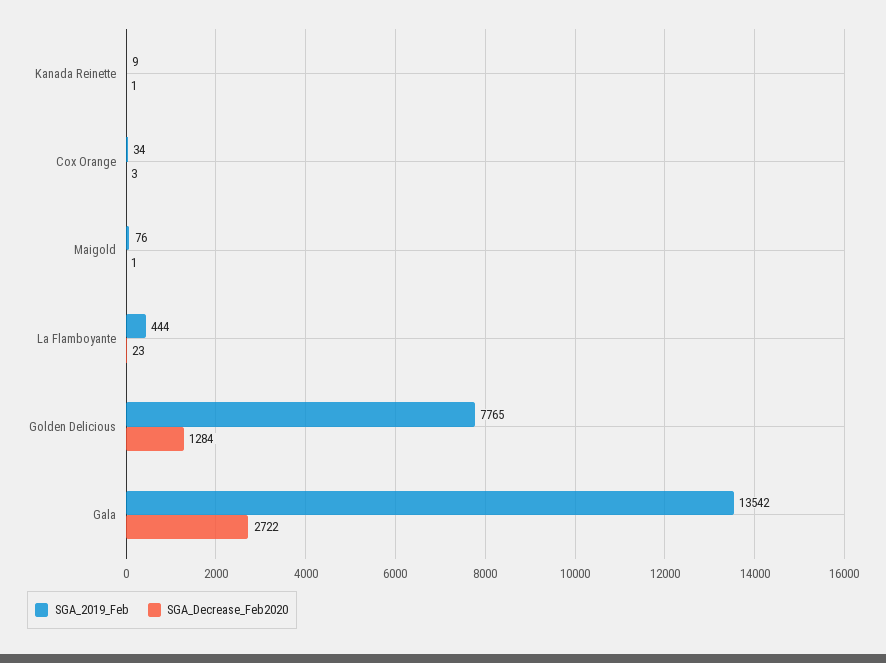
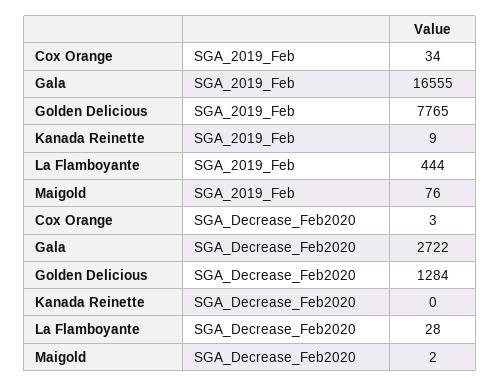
  {
    "SGA_2019_Feb": {
      "Kanada Reinette": 9,
      "Cox Orange": 34,
      "Maigold": 76,
      "La Flamboyante": 444,
      "Golden Delicious": 7765,
-     "Gala": 13542
+     "Gala": 16555
    },
    "SGA_Decrease_Feb2020": {
-     "Kanada Reinette": 1,
+     "Kanada Reinette": 0,
      "Cox Orange": 3,
-     "Maigold": 1,
+     "Maigold": 2,
-     "La Flamboyante": 23,
+     "La Flamboyante": 28,
      "Golden Delicious": 1284,
      "Gala": 2722
    }
  }

